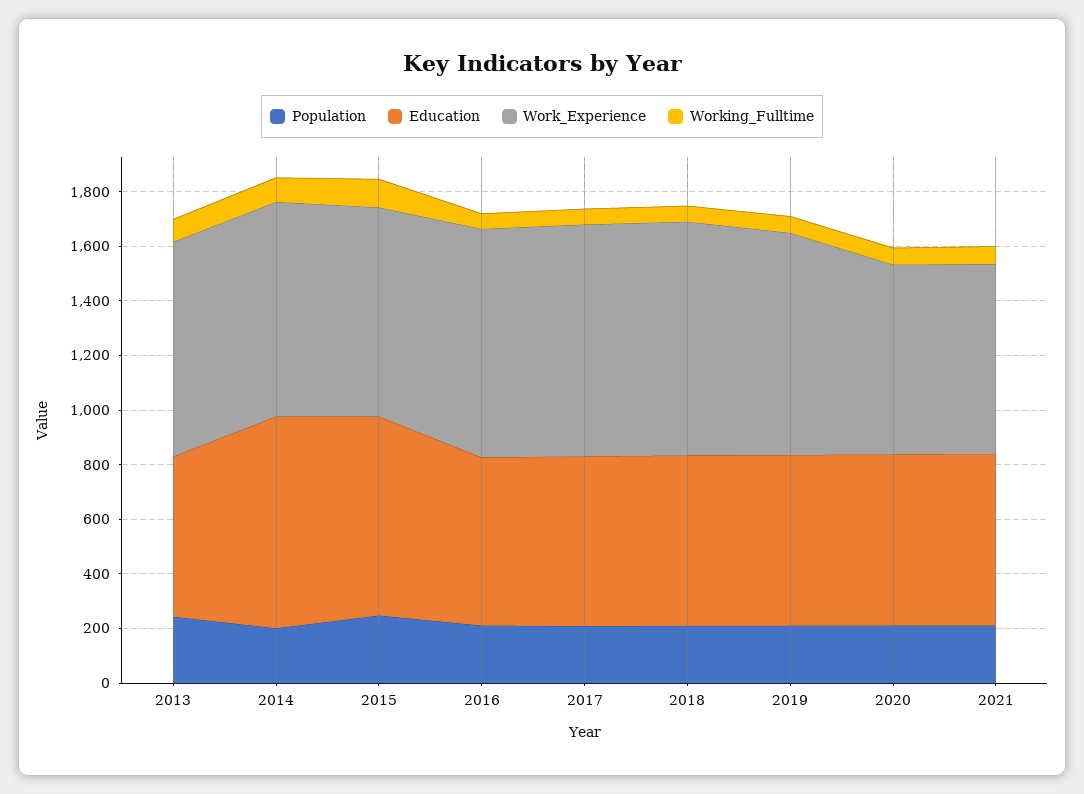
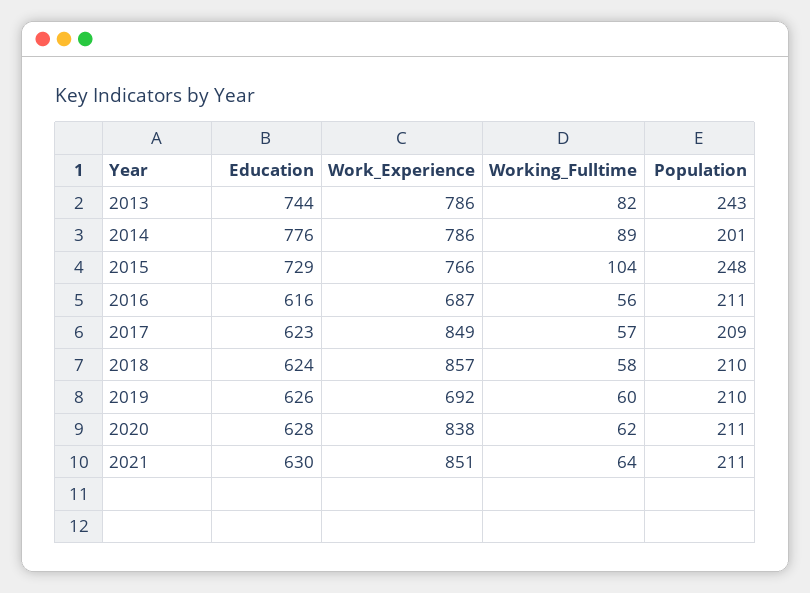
  {
    "Population": {
      "2013": 243,
      "2014": 201,
      "2015": 248,
      "2016": 211,
      "2017": 209,
      "2018": 210,
      "2019": 210,
      "2020": 211,
      "2021": 211
    },
    "Education": {
-     "2013": 600,
+     "2013": 744,
      "2014": 776,
      "2015": 729,
      "2016": 616,
      "2017": 623,
      "2018": 624,
      "2019": 626,
      "2020": 628,
      "2021": 630
    },
    "Work_Experience": {
      "2013": 786,
      "2014": 786,
      "2015": 766,
-     "2016": 850,
+     "2016": 687,
      "2017": 849,
      "2018": 857,
-     "2019": 800,
+     "2019": 692,
-     "2020": 700,
+     "2020": 838,
-     "2021": 700
+     "2021": 851
    },
    "Working_Fulltime": {
      "2013": 82,
      "2014": 89,
      "2015": 104,
      "2016": 56,
      "2017": 57,
      "2018": 58,
      "2019": 60,
      "2020": 62,
      "2021": 64
    }
  }

